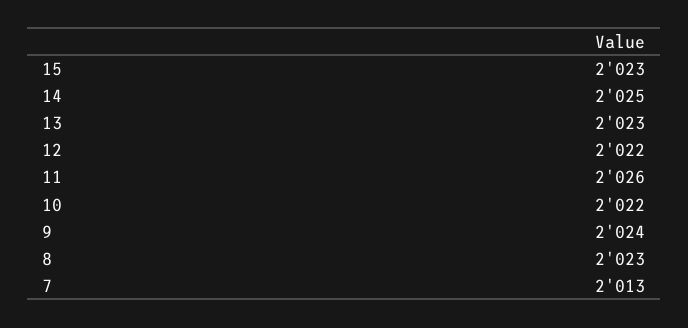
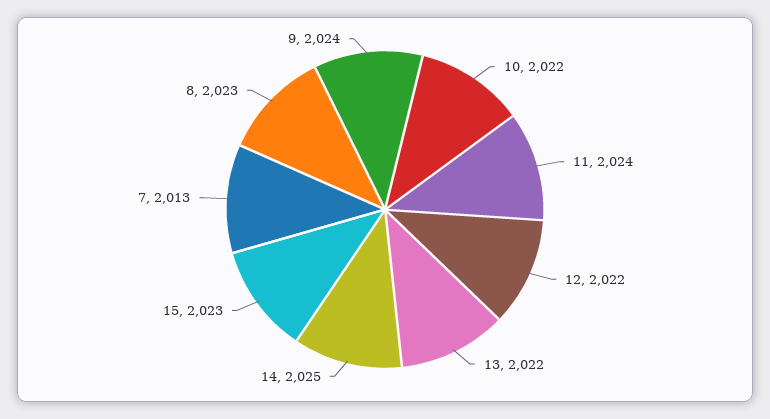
  {
    "15": 2023,
    "14": 2025,
-   "13": 2023,
+   "13": 2022,
    "12": 2022,
-   "11": 2026,
+   "11": 2024,
    "10": 2022,
    "9": 2024,
    "8": 2023,
    "7": 2013
  }

